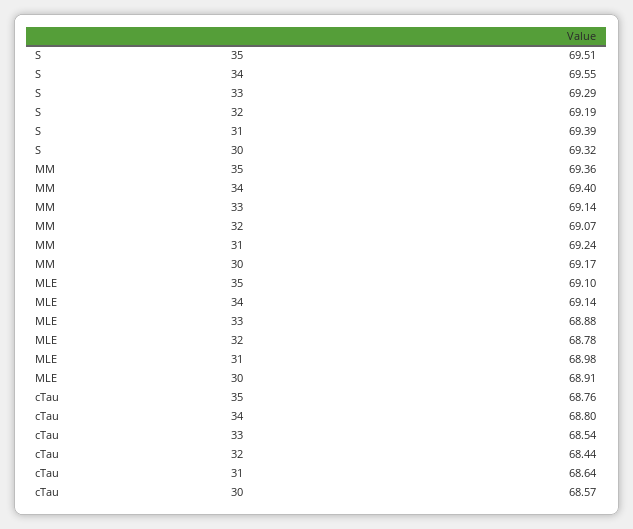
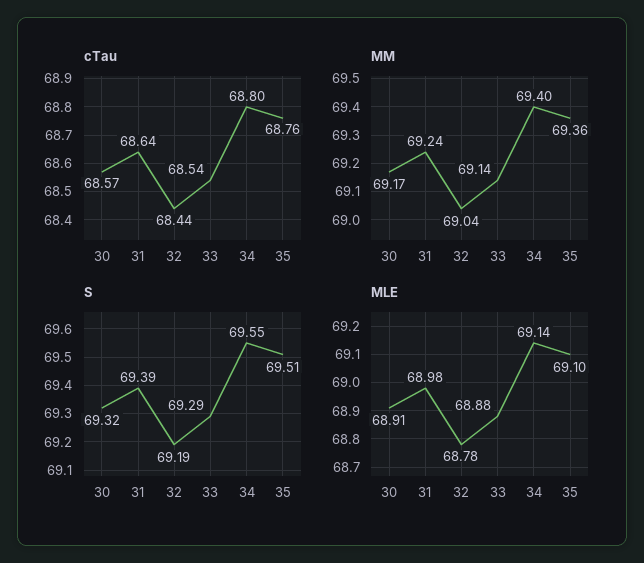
  {
    "S": {
      "35": 69.51,
      "34": 69.55,
      "33": 69.29,
      "32": 69.19,
      "31": 69.39,
      "30": 69.32
    },
    "MM": {
      "35": 69.36,
      "34": 69.4,
      "33": 69.14,
-     "32": 69.07,
+     "32": 69.04,
      "31": 69.24,
      "30": 69.17
    },
    "MLE": {
      "35": 69.1,
      "34": 69.14,
      "33": 68.88,
      "32": 68.78,
      "31": 68.98,
      "30": 68.91
    },
    "cTau": {
      "35": 68.76,
      "34": 68.8,
      "33": 68.54,
      "32": 68.44,
      "31": 68.64,
      "30": 68.57
    }
  }

